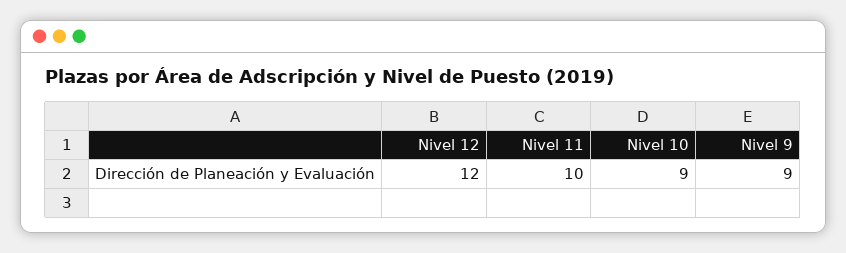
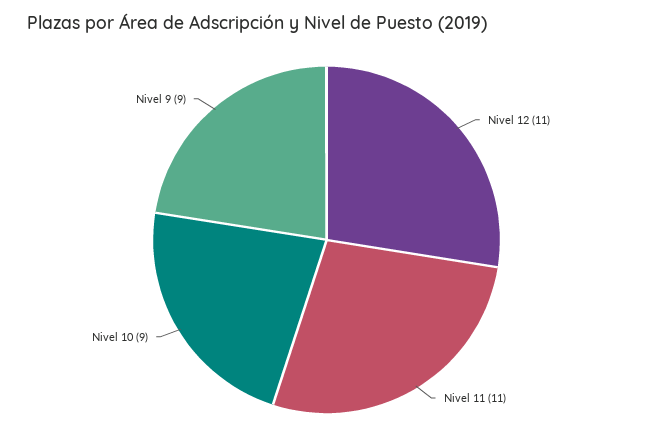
  {
-   "Nivel 12": 12,
+   "Nivel 12": 11,
-   "Nivel 11": 10,
+   "Nivel 11": 11,
    "Nivel 10": 9,
    "Nivel 9": 9
  }

